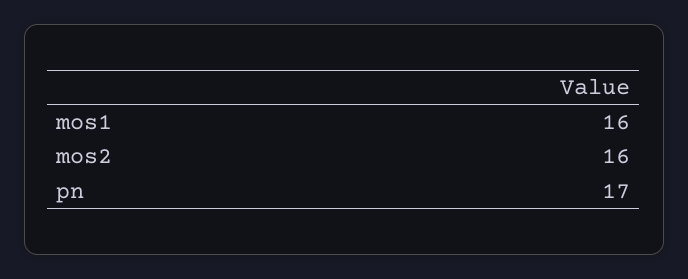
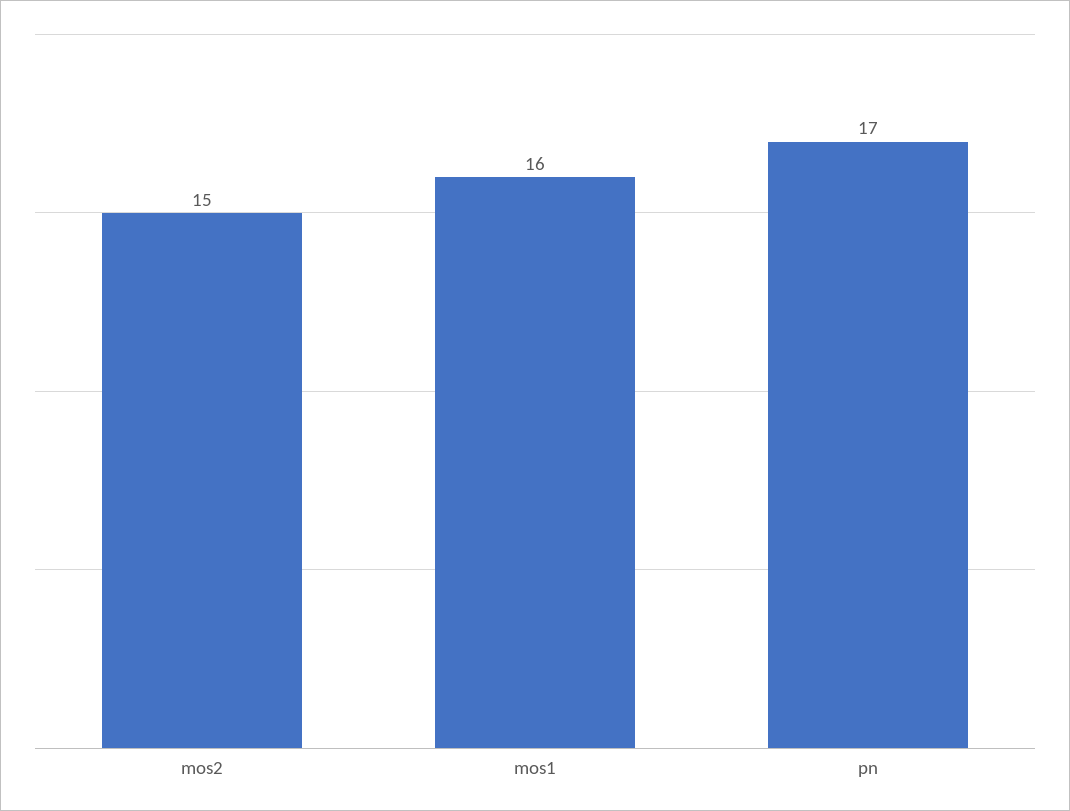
  {
    "mos1": 16,
-   "mos2": 16,
+   "mos2": 15,
    "pn": 17
  }

